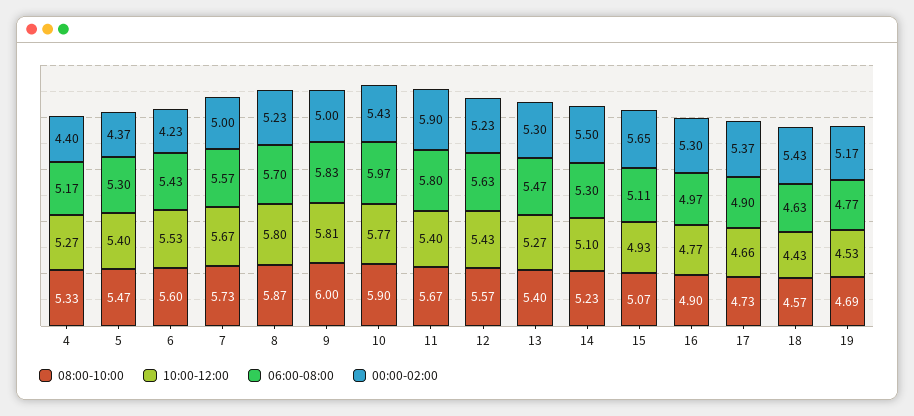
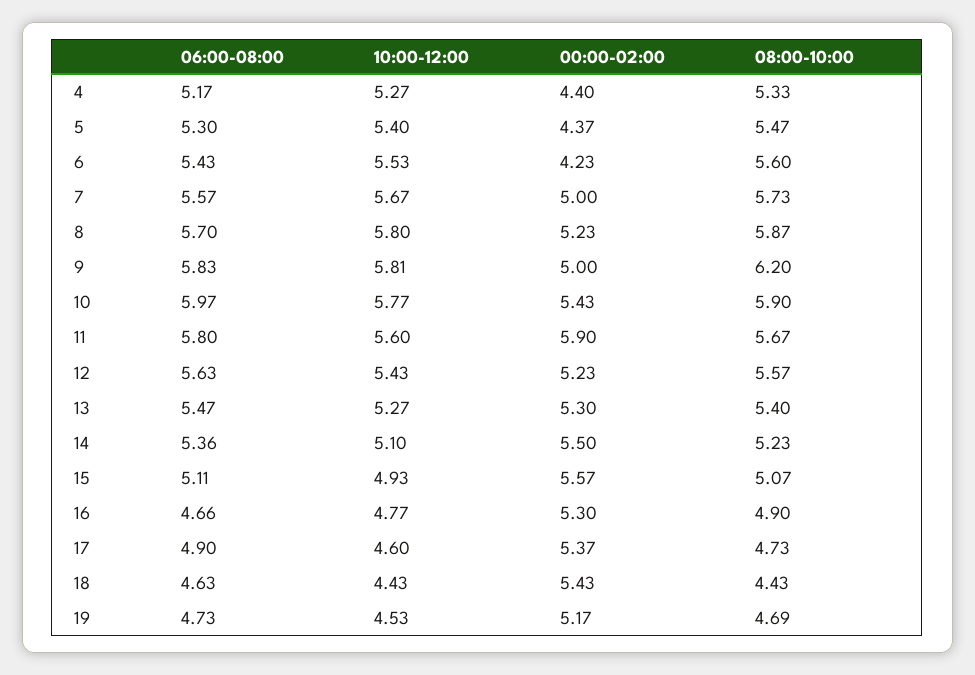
  {
    "08:00-10:00": {
      "4": 5.33,
      "5": 5.47,
      "6": 5.6,
      "7": 5.73,
      "8": 5.87,
-     "9": 6,
+     "9": 6.2,
      "10": 5.9,
      "11": 5.67,
      "12": 5.57,
      "13": 5.4,
      "14": 5.23,
      "15": 5.07,
      "16": 4.9,
      "17": 4.73,
-     "18": 4.57,
+     "18": 4.43,
      "19": 4.69
    },
    "10:00-12:00": {
      "4": 5.27,
      "5": 5.4,
      "6": 5.53,
      "7": 5.67,
      "8": 5.8,
      "9": 5.81,
      "10": 5.77,
-     "11": 5.4,
+     "11": 5.6,
      "12": 5.43,
      "13": 5.27,
      "14": 5.1,
      "15": 4.93,
      "16": 4.77,
-     "17": 4.66,
+     "17": 4.6,
      "18": 4.43,
      "19": 4.53
    },
    "06:00-08:00": {
      "4": 5.17,
      "5": 5.3,
      "6": 5.43,
      "7": 5.57,
      "8": 5.7,
      "9": 5.83,
      "10": 5.97,
      "11": 5.8,
      "12": 5.63,
      "13": 5.47,
-     "14": 5.3,
+     "14": 5.36,
      "15": 5.11,
-     "16": 4.97,
+     "16": 4.66,
      "17": 4.9,
      "18": 4.63,
-     "19": 4.77
+     "19": 4.73
    },
    "00:00-02:00": {
      "4": 4.4,
      "5": 4.37,
      "6": 4.23,
      "7": 5,
      "8": 5.23,
      "9": 5,
      "10": 5.43,
      "11": 5.9,
      "12": 5.23,
      "13": 5.3,
      "14": 5.5,
-     "15": 5.65,
+     "15": 5.57,
      "16": 5.3,
      "17": 5.37,
      "18": 5.43,
      "19": 5.17
    }
  }

